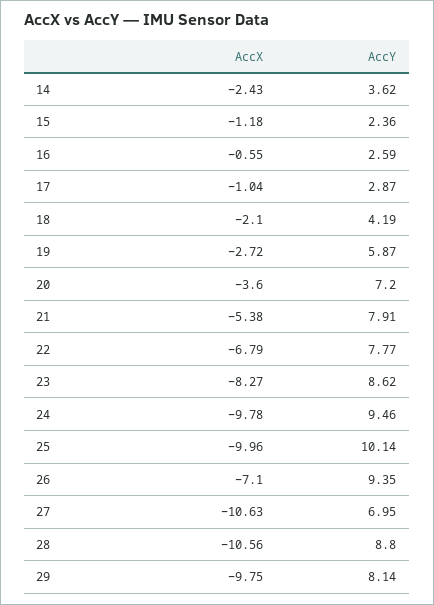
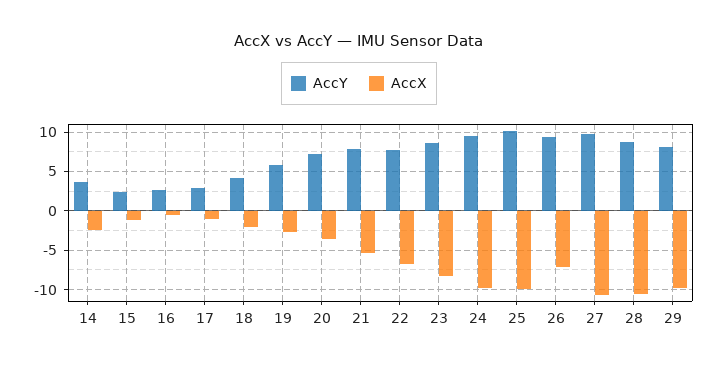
  {
    "AccX": {
      "14": -2.43,
      "15": -1.18,
      "16": -0.55,
      "17": -1.04,
      "18": -2.1,
      "19": -2.72,
      "20": -3.6,
      "21": -5.38,
      "22": -6.79,
      "23": -8.27,
      "24": -9.78,
      "25": -9.96,
      "26": -7.1,
      "27": -10.63,
      "28": -10.56,
      "29": -9.75
    },
    "AccY": {
      "14": 3.62,
      "15": 2.36,
      "16": 2.59,
      "17": 2.87,
      "18": 4.19,
      "19": 5.87,
      "20": 7.2,
      "21": 7.91,
      "22": 7.77,
      "23": 8.62,
      "24": 9.46,
      "25": 10.14,
      "26": 9.35,
-     "27": 6.95,
+     "27": 10,
      "28": 8.8,
      "29": 8.14
    }
  }

